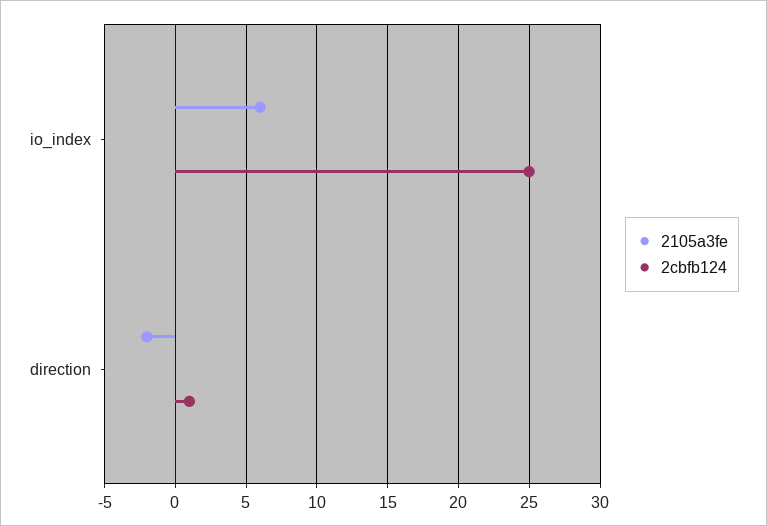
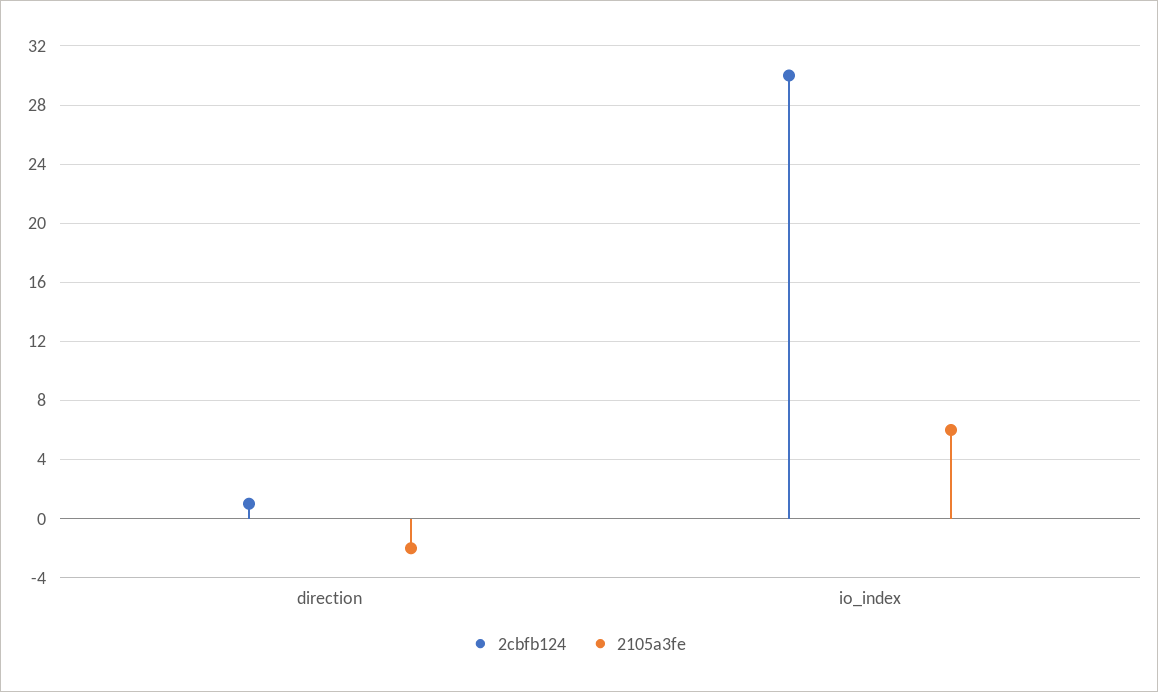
  {
    "2105a3fe": {
      "io_index": 6,
      "direction": -2
    },
    "2cbfb124": {
-     "io_index": 25,
+     "io_index": 30,
      "direction": 1
    }
  }

